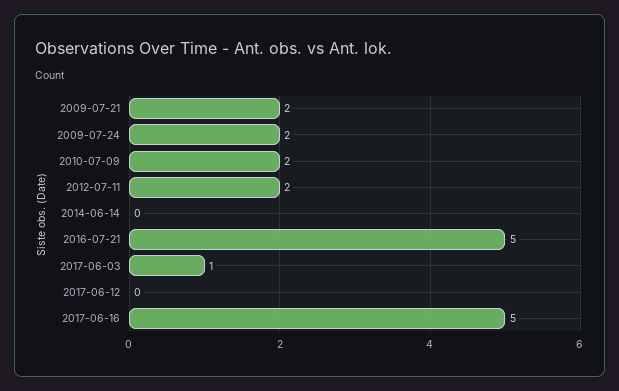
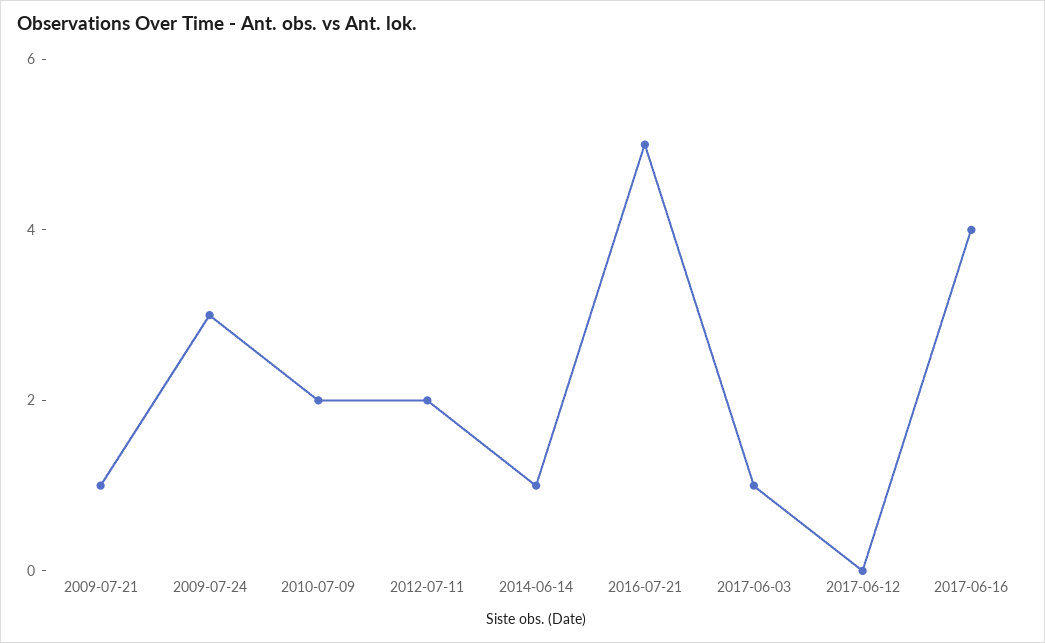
  {
-   "2009-07-21": 2,
+   "2009-07-21": 1,
-   "2009-07-24": 2,
+   "2009-07-24": 3,
    "2010-07-09": 2,
    "2012-07-11": 2,
-   "2014-06-14": 0,
+   "2014-06-14": 1,
    "2016-07-21": 5,
    "2017-06-03": 1,
    "2017-06-12": 0,
-   "2017-06-16": 5
+   "2017-06-16": 4
  }

